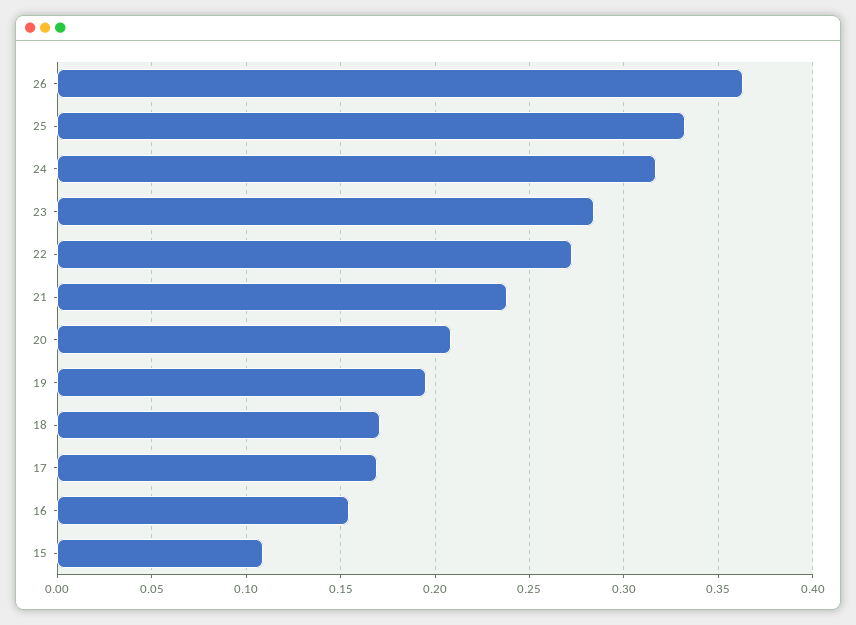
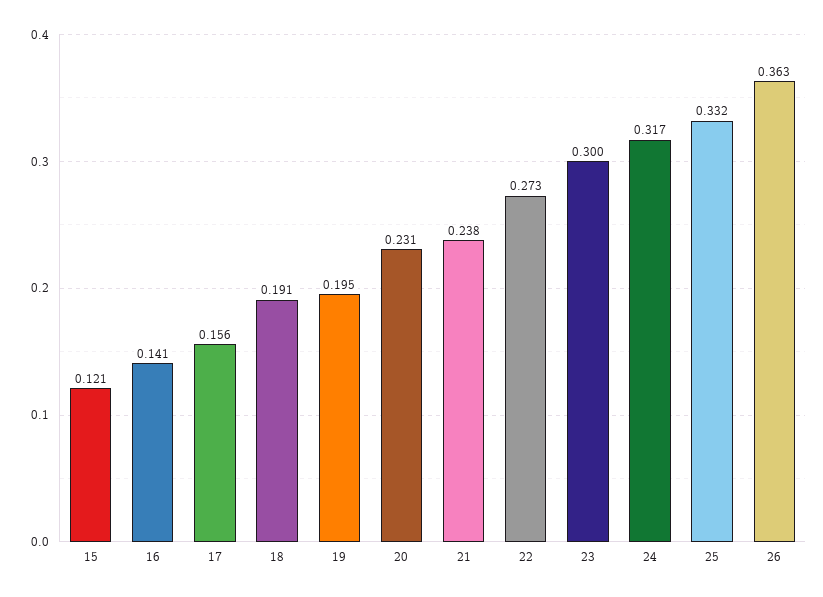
  {
    "26": 0.363,
    "25": 0.332,
    "24": 0.317,
-   "23": 0.285,
+   "23": 0.3,
    "22": 0.273,
    "21": 0.238,
-   "20": 0.21,
+   "20": 0.231,
    "19": 0.195,
-   "18": 0.17,
+   "18": 0.191,
-   "17": 0.17,
+   "17": 0.156,
-   "16": 0.155,
+   "16": 0.141,
-   "15": 0.11
+   "15": 0.121
  }

